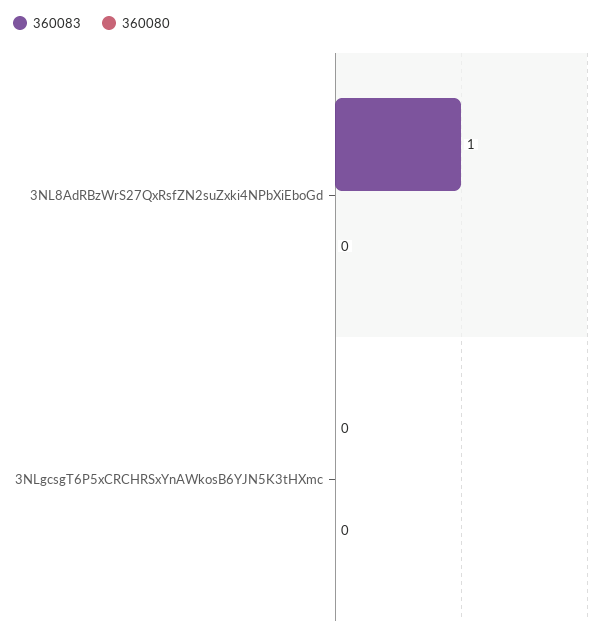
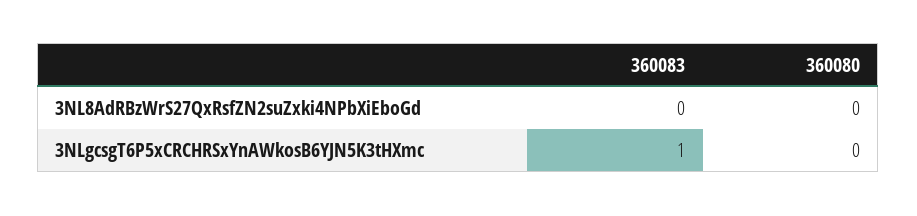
  {
    "360083": {
-     "3NL8AdRBzWrS27QxRsfZN2suZxki4NPbXiEboGd": 1,
+     "3NL8AdRBzWrS27QxRsfZN2suZxki4NPbXiEboGd": 0,
-     "3NLgcsgT6P5xCRCHRSxYnAWkosB6YJN5K3tHXmc": 0
+     "3NLgcsgT6P5xCRCHRSxYnAWkosB6YJN5K3tHXmc": 1
    },
    "360080": {
      "3NL8AdRBzWrS27QxRsfZN2suZxki4NPbXiEboGd": 0,
      "3NLgcsgT6P5xCRCHRSxYnAWkosB6YJN5K3tHXmc": 0
    }
  }

